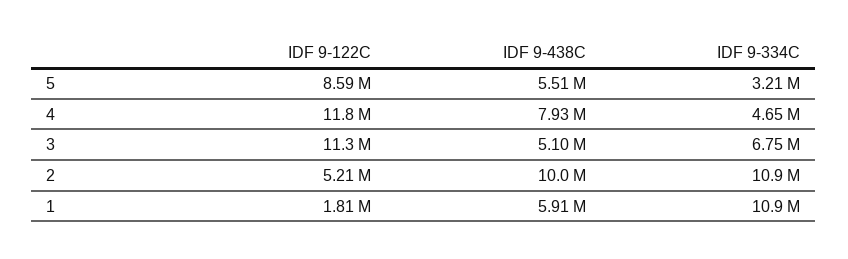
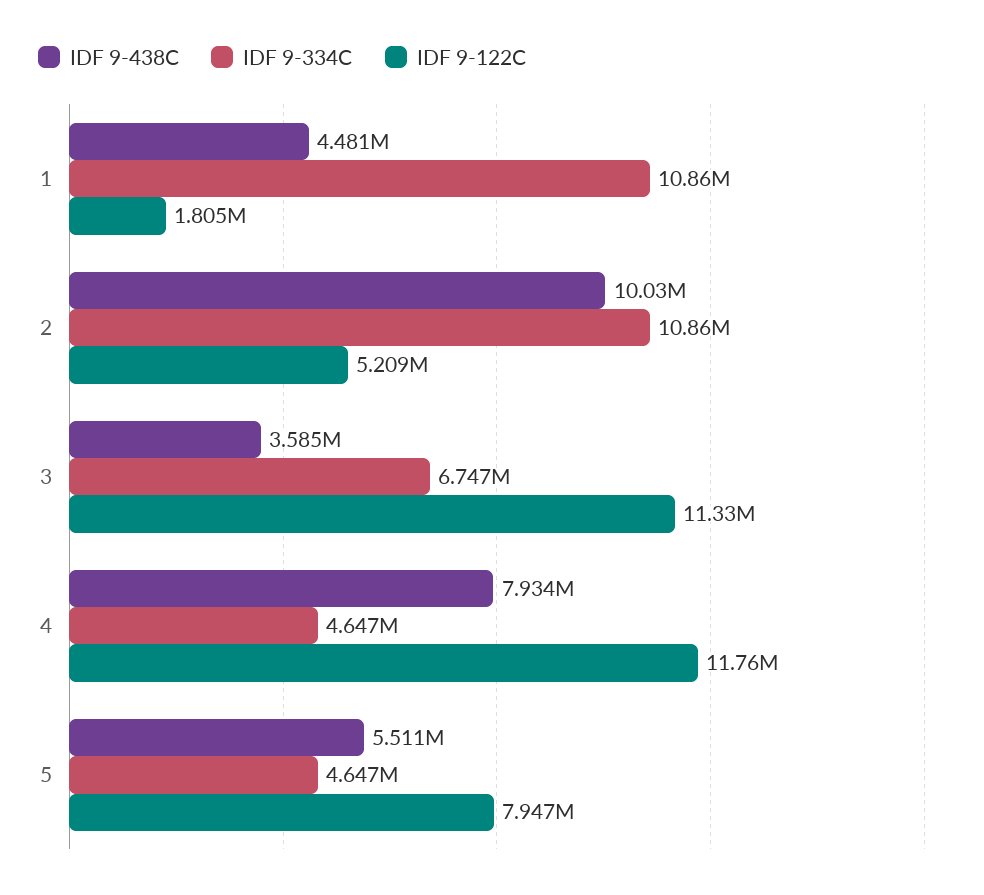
  {
    "IDF 9-122C": {
-     "5": 8590000,
+     "5": 7947000,
      "4": 11760000,
      "3": 11330000,
      "2": 5209000,
      "1": 1805000
    },
    "IDF 9-438C": {
      "5": 5511000,
      "4": 7934000,
-     "3": 5100000,
+     "3": 3585000,
      "2": 10030000,
-     "1": 5910000
+     "1": 4481000
    },
    "IDF 9-334C": {
-     "5": 3210000,
+     "5": 4647000,
      "4": 4647000,
      "3": 6747000,
      "2": 10860000,
      "1": 10860000
    }
  }

